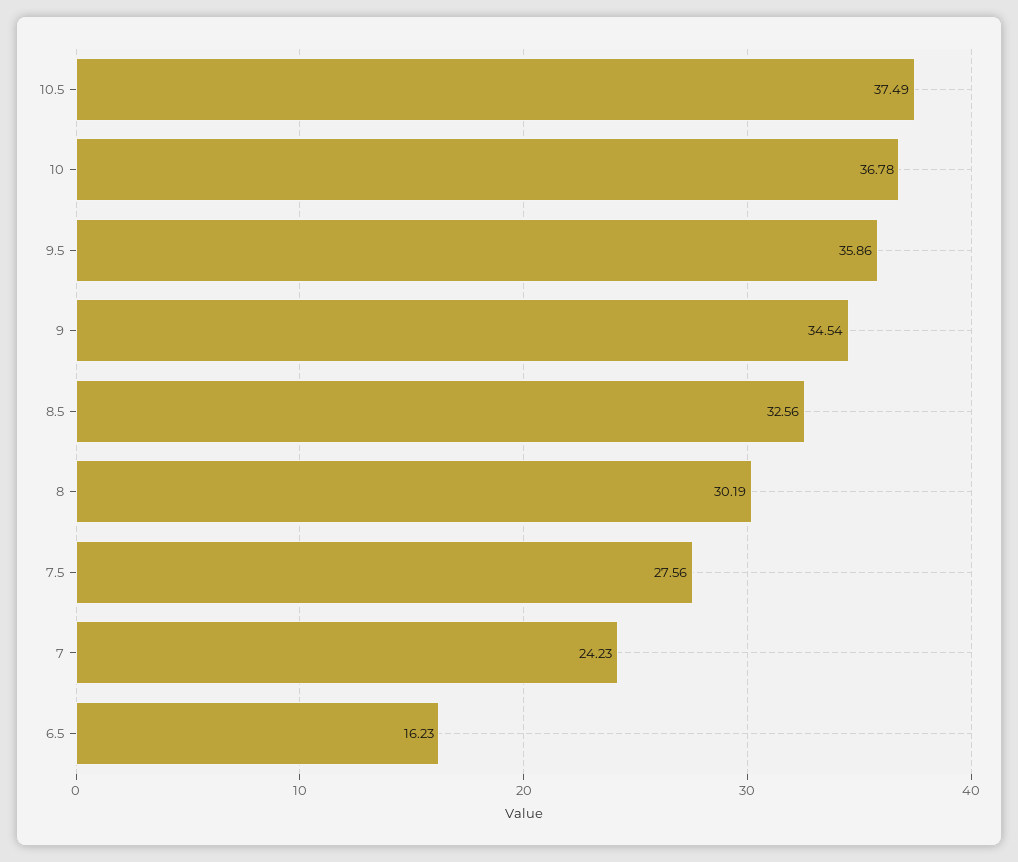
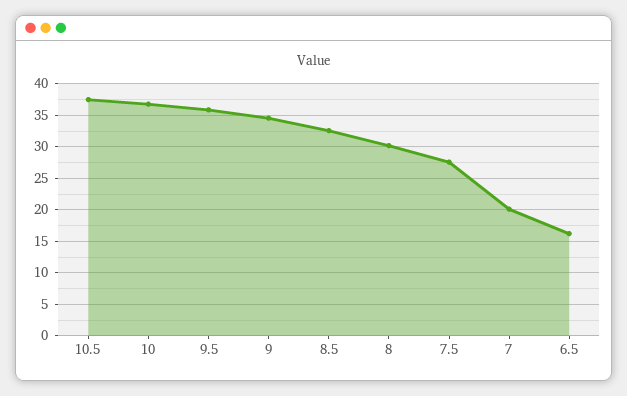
  {
    "10.5": 37.49,
    "10": 36.78,
    "9.5": 35.86,
    "9": 34.54,
    "8.5": 32.56,
    "8": 30.19,
    "7.5": 27.56,
-   "7": 24.23,
+   "7": 20,
    "6.5": 16.23
  }

